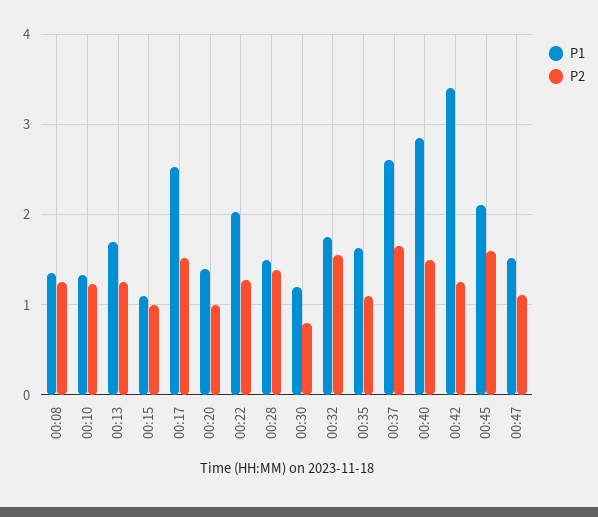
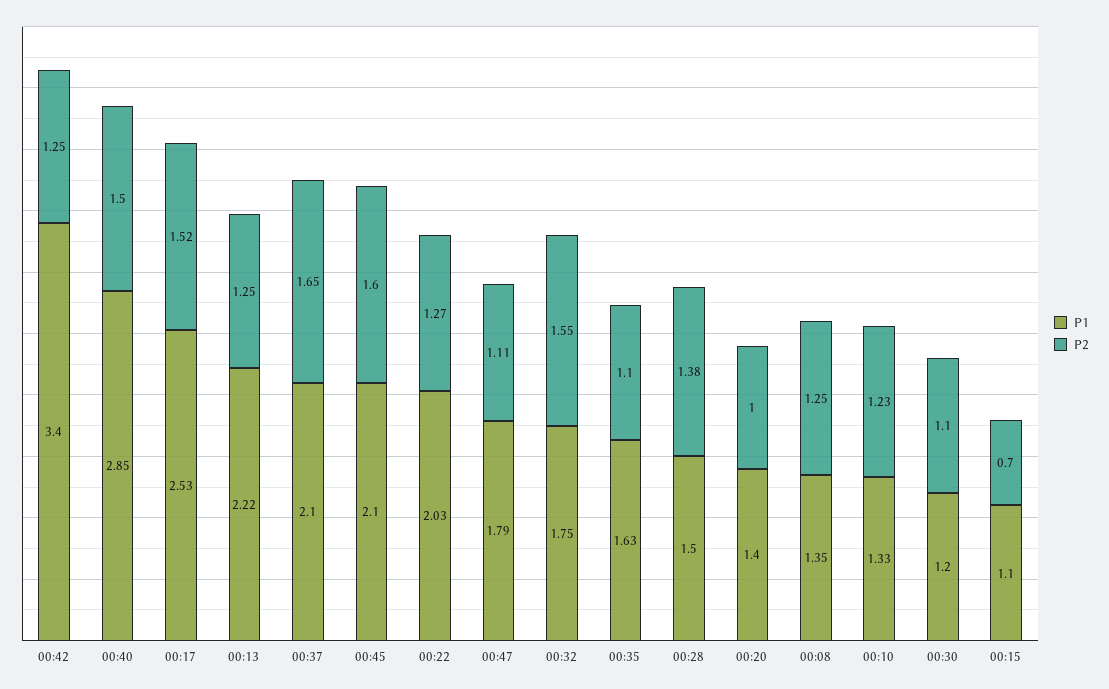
  {
    "P1": {
      "00:08": 1.35,
      "00:10": 1.33,
-     "00:13": 1.7,
+     "00:13": 2.22,
      "00:15": 1.1,
      "00:17": 2.53,
      "00:20": 1.4,
      "00:22": 2.03,
      "00:28": 1.5,
      "00:30": 1.2,
      "00:32": 1.75,
      "00:35": 1.63,
-     "00:37": 2.6,
+     "00:37": 2.1,
      "00:40": 2.85,
      "00:42": 3.4,
      "00:45": 2.1,
-     "00:47": 1.5
+     "00:47": 1.79
    },
    "P2": {
      "00:08": 1.25,
      "00:10": 1.23,
      "00:13": 1.25,
-     "00:15": 1,
+     "00:15": 0.7,
      "00:17": 1.52,
      "00:20": 1,
      "00:22": 1.27,
      "00:28": 1.38,
-     "00:30": 0.8,
+     "00:30": 1.1,
      "00:32": 1.55,
      "00:35": 1.1,
      "00:37": 1.65,
      "00:40": 1.5,
      "00:42": 1.25,
      "00:45": 1.6,
      "00:47": 1.11
    }
  }

